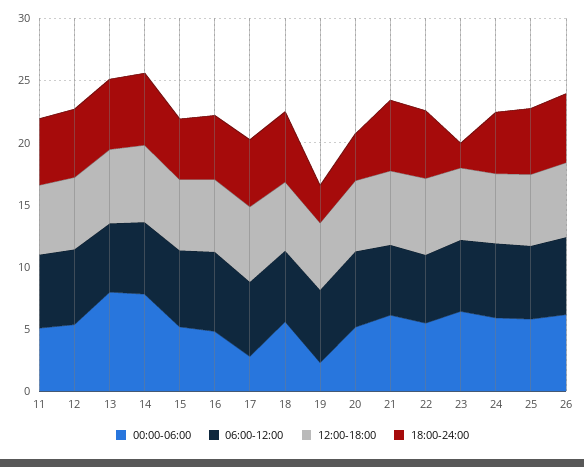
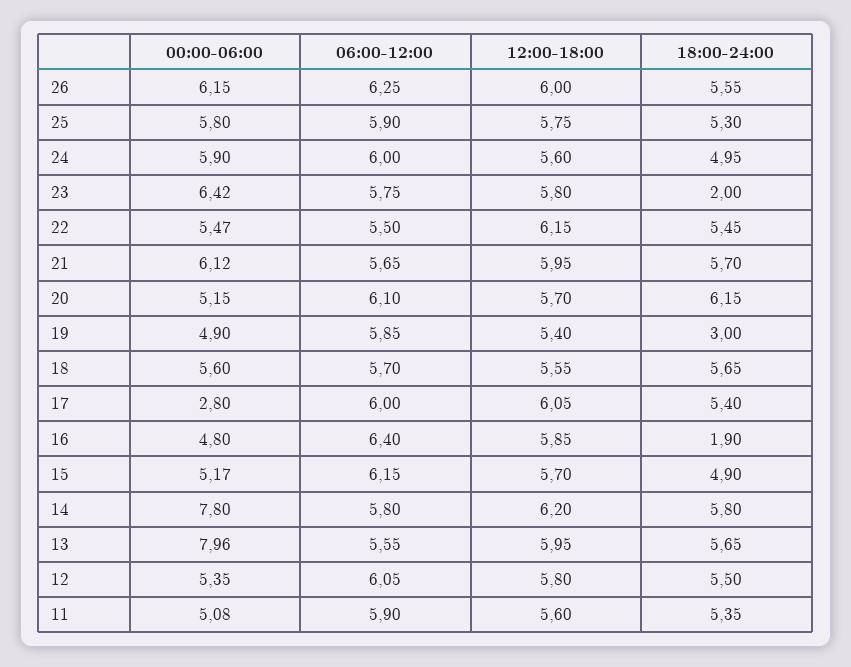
  {
    "00:00-06:00": {
      "11": 5.08,
      "12": 5.35,
      "13": 7.96,
      "14": 7.8,
      "15": 5.17,
      "16": 4.8,
      "17": 2.8,
      "18": 5.6,
-     "19": 2,
+     "19": 4.9,
      "20": 5.15,
      "21": 6.12,
      "22": 5.47,
      "23": 6.42,
      "24": 5.9,
      "25": 5.8,
      "26": 6.15
    },
    "06:00-12:00": {
      "11": 5.9,
      "12": 6.05,
      "13": 5.55,
      "14": 5.8,
      "15": 6.15,
      "16": 6.4,
      "17": 6,
      "18": 5.7,
      "19": 5.85,
      "20": 6.1,
      "21": 5.65,
      "22": 5.5,
      "23": 5.75,
      "24": 6,
      "25": 5.9,
      "26": 6.25
    },
    "12:00-18:00": {
      "11": 5.6,
      "12": 5.8,
      "13": 5.95,
      "14": 6.2,
      "15": 5.7,
      "16": 5.85,
      "17": 6.05,
      "18": 5.55,
      "19": 5.4,
      "20": 5.7,
      "21": 5.95,
      "22": 6.15,
      "23": 5.8,
      "24": 5.6,
      "25": 5.75,
      "26": 6
    },
    "18:00-24:00": {
      "11": 5.35,
      "12": 5.5,
      "13": 5.65,
      "14": 5.8,
      "15": 4.9,
-     "16": 5,
+     "16": 1.9,
      "17": 5.4,
      "18": 5.65,
      "19": 3,
-     "20": 4,
+     "20": 6.15,
      "21": 5.7,
      "22": 5.45,
      "23": 2,
      "24": 4.95,
      "25": 5.3,
      "26": 5.55
    }
  }

